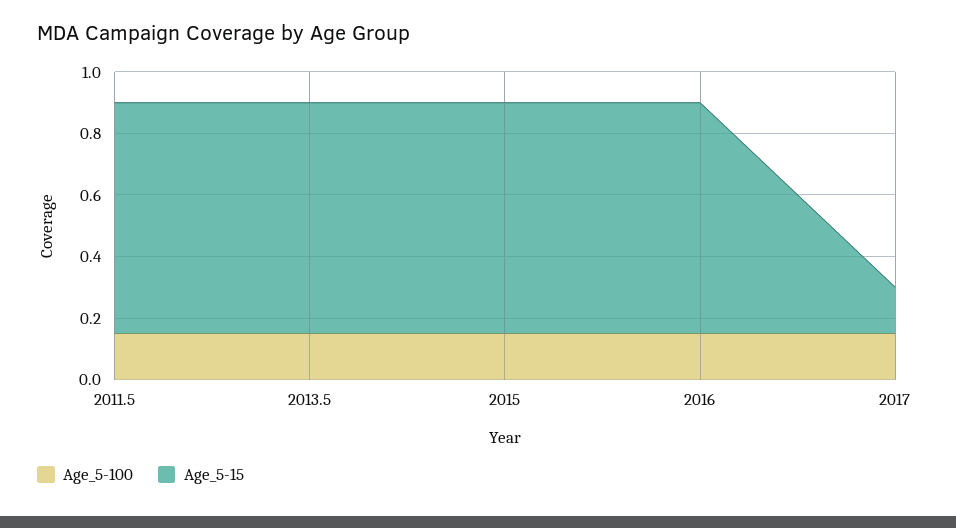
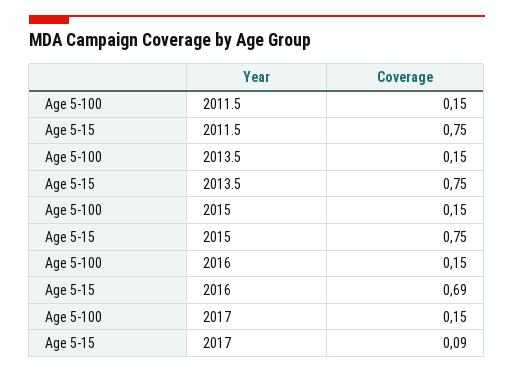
  {
    "Age_5-100": {
      "2011.5": 0.15,
      "2013.5": 0.15,
      "2015": 0.15,
      "2016": 0.15,
      "2017": 0.15
    },
    "Age_5-15": {
      "2011.5": 0.75,
      "2013.5": 0.75,
      "2015": 0.75,
-     "2016": 0.75,
+     "2016": 0.69,
-     "2017": 0.15
+     "2017": 0.09
    }
  }

